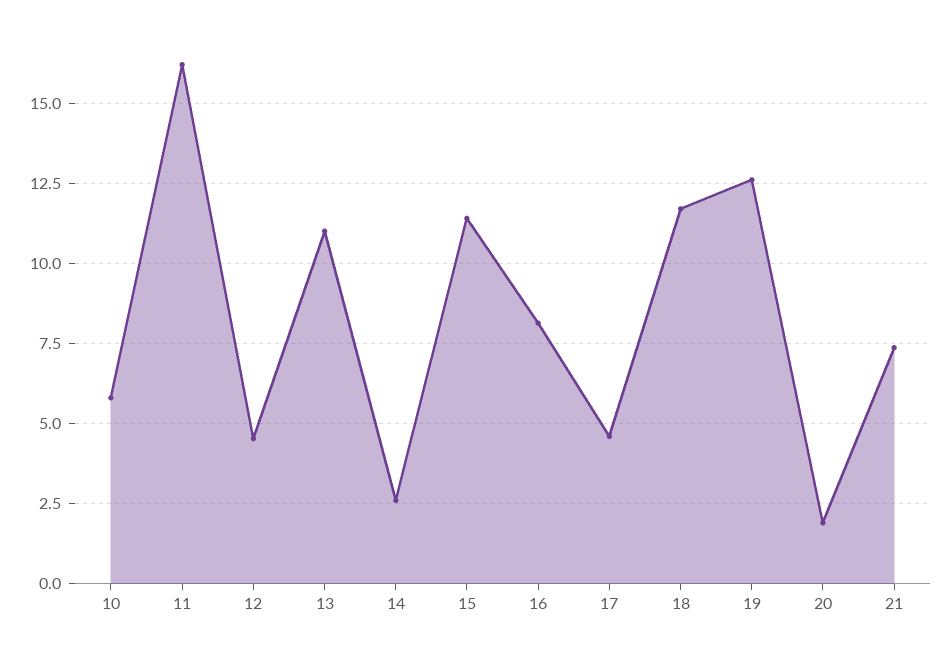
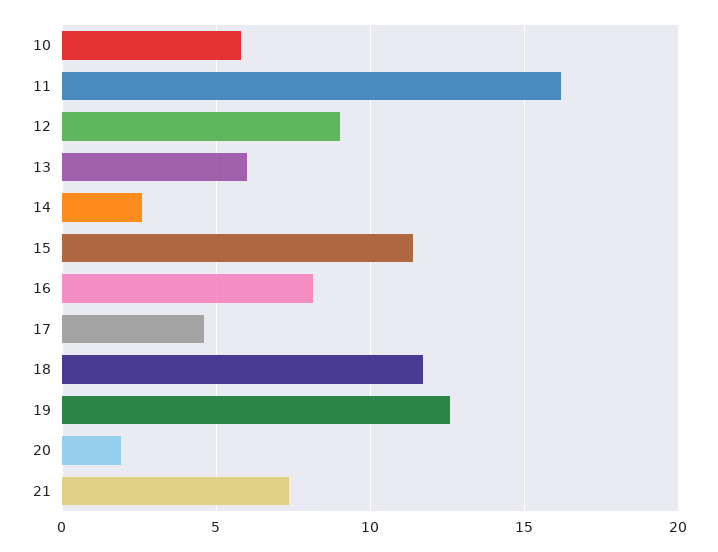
  {
    "10": 5.75,
    "11": 16.25,
-   "12": 4.5,
+   "12": 9,
-   "13": 11,
+   "13": 6,
    "14": 2.5,
    "15": 11.5,
    "16": 8.25,
    "17": 4.5,
    "18": 11.75,
    "19": 12.5,
    "20": 2,
    "21": 7.25
  }

